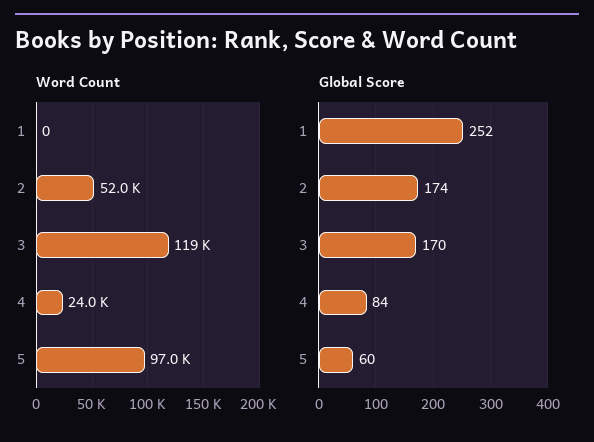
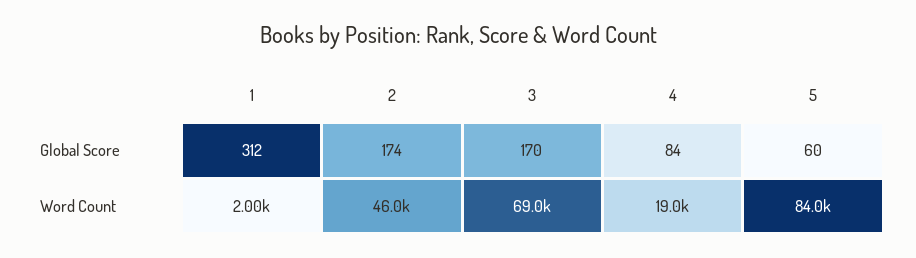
  {
    "Word Count": {
-     "1": 0,
+     "1": 2000,
-     "2": 52000,
+     "2": 46000,
-     "3": 119000,
+     "3": 69000,
-     "4": 24000,
+     "4": 19000,
-     "5": 97000
+     "5": 84000
    },
    "Global Score": {
-     "1": 252,
+     "1": 312,
      "2": 174,
      "3": 170,
      "4": 84,
      "5": 60
    }
  }

